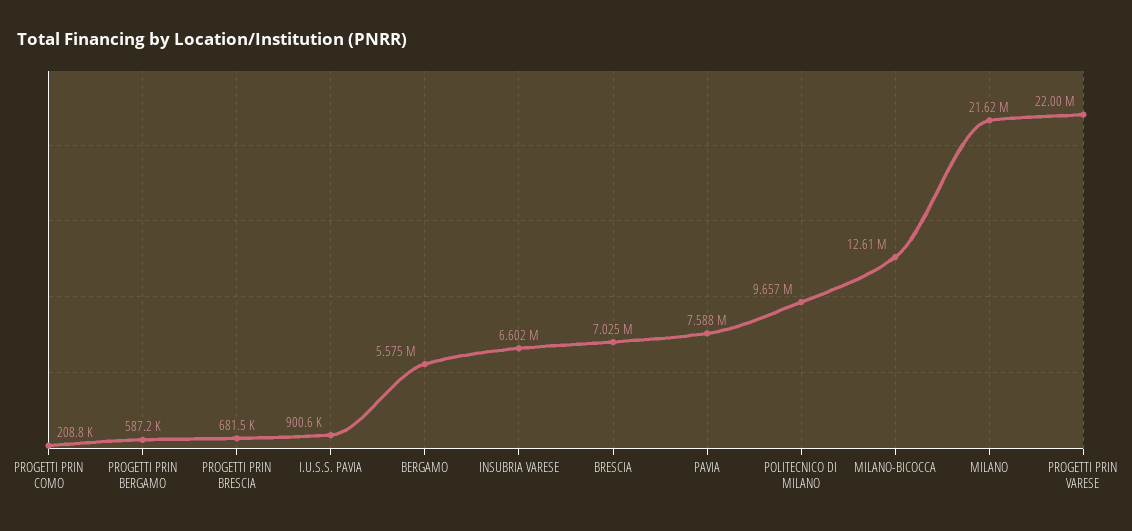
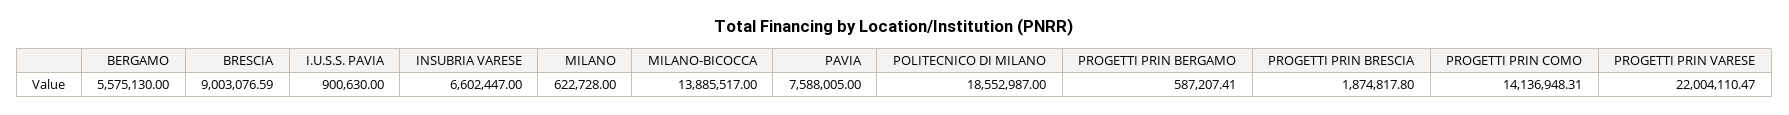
  {
-   "PROGETTI PRIN COMO": 208800,
+   "PROGETTI PRIN COMO": 14136948.31,
    "PROGETTI PRIN BERGAMO": 587207.41,
-   "PROGETTI PRIN BRESCIA": 681500,
+   "PROGETTI PRIN BRESCIA": 1874817.8,
    "I.U.S.S. PAVIA": 900630,
    "BERGAMO": 5575130,
    "INSUBRIA VARESE": 6602447,
-   "BRESCIA": 7025000,
+   "BRESCIA": 9003076.59,
    "PAVIA": 7588005,
-   "POLITECNICO DI MILANO": 9657000,
+   "POLITECNICO DI MILANO": 18552987,
-   "MILANO-BICOCCA": 12610000,
+   "MILANO-BICOCCA": 13885517,
-   "MILANO": 21620000,
+   "MILANO": 622728,
    "PROGETTI PRIN VARESE": 22004110.47
  }

